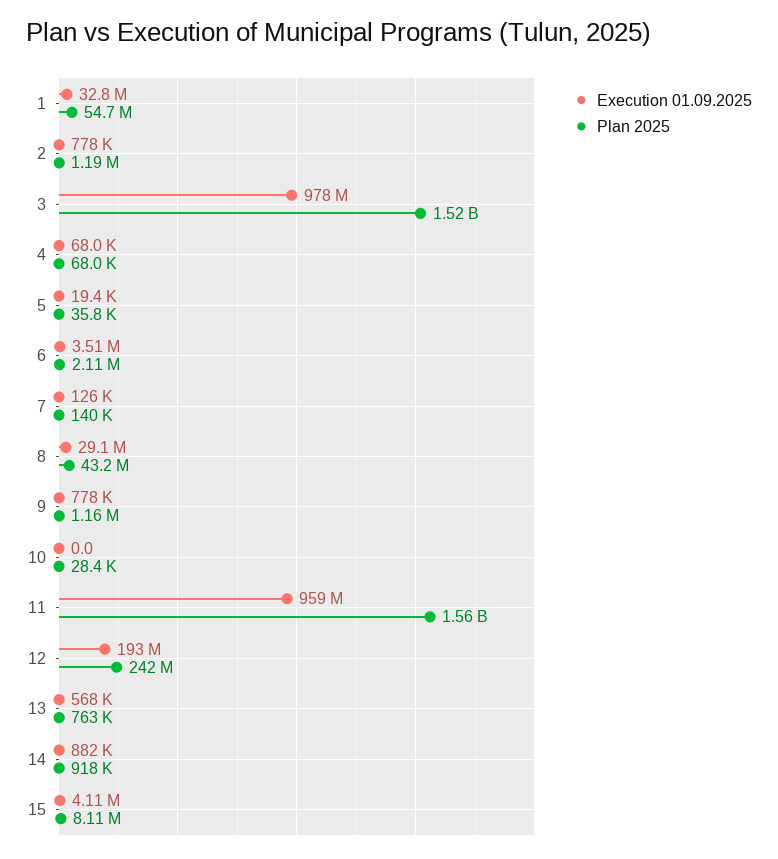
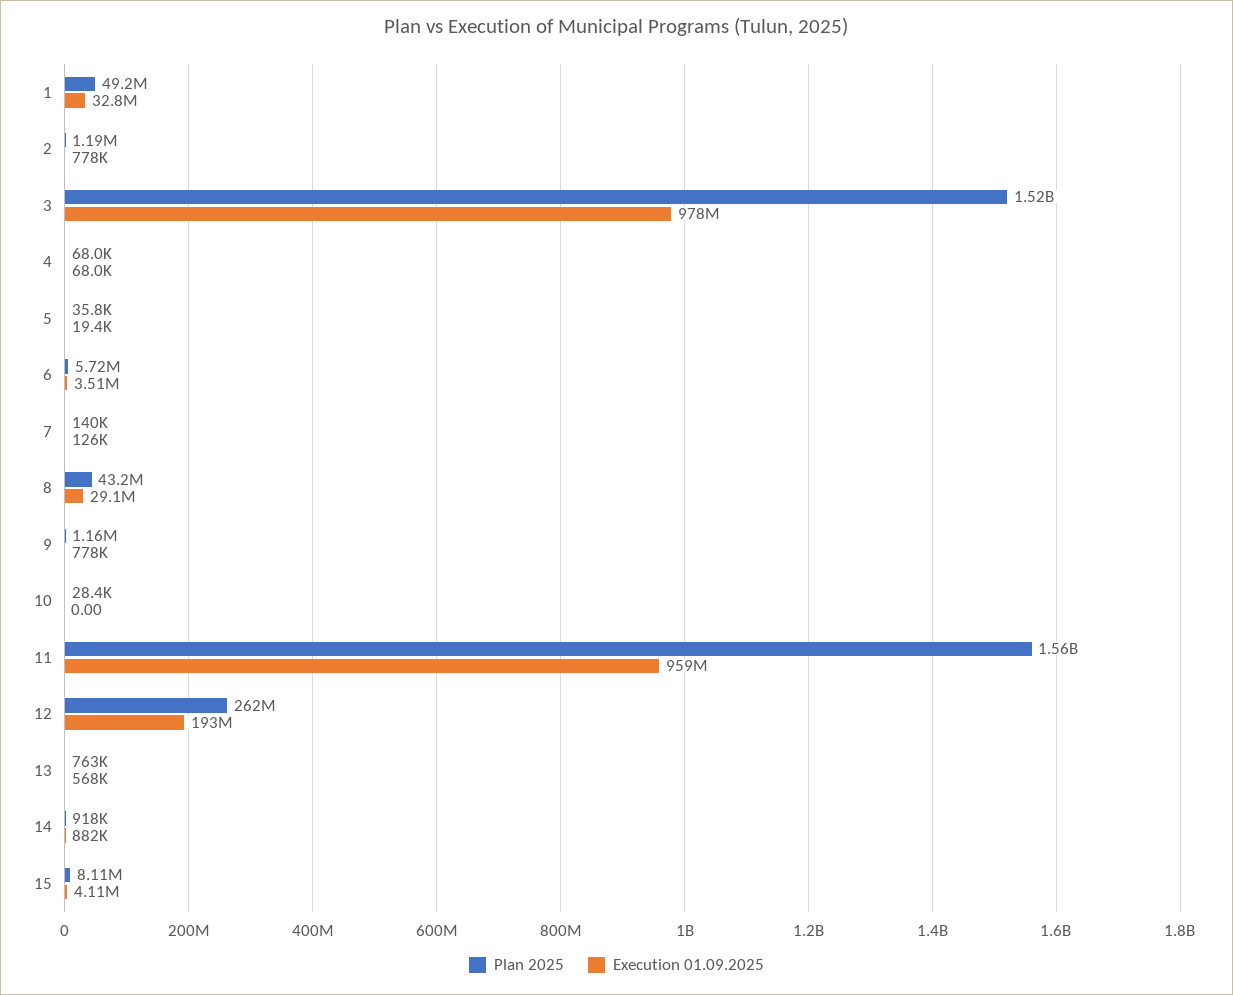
  {
    "Execution 01.09.2025": {
      "1": 32800000,
      "2": 778000,
      "3": 978000000,
      "4": 68000,
      "5": 19400,
      "6": 3510000,
      "7": 126000,
      "8": 29100000,
      "9": 778000,
      "10": 0,
      "11": 959000000,
      "12": 193000000,
      "13": 568000,
      "14": 882000,
      "15": 4110000
    },
    "Plan 2025": {
-     "1": 54700000,
+     "1": 49200000,
      "2": 1190000,
      "3": 1520000000,
      "4": 68000,
      "5": 35800,
-     "6": 2110000,
+     "6": 5720000,
      "7": 140000,
      "8": 43200000,
      "9": 1160000,
      "10": 28400,
      "11": 1560000000,
-     "12": 242000000,
+     "12": 262000000,
      "13": 763000,
      "14": 918000,
      "15": 8110000
    }
  }

